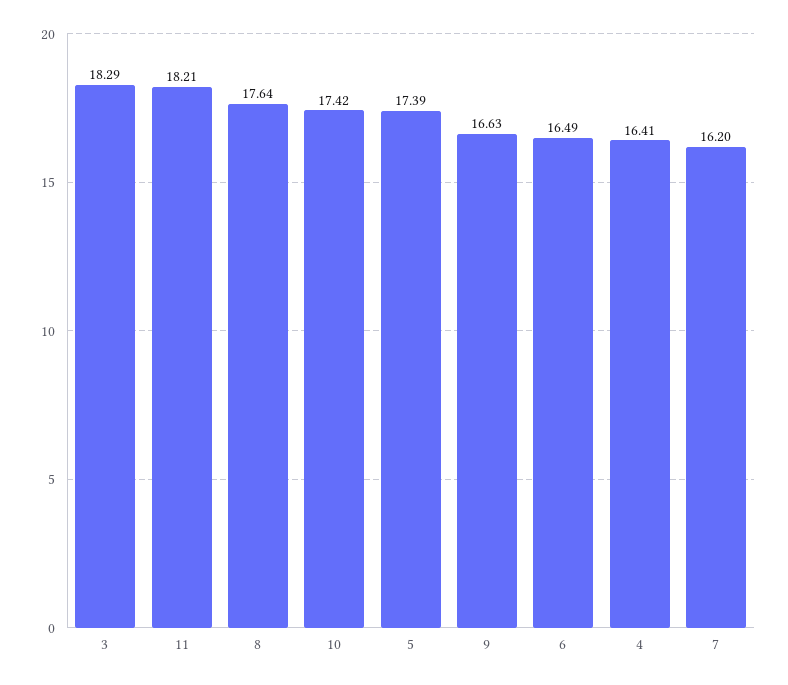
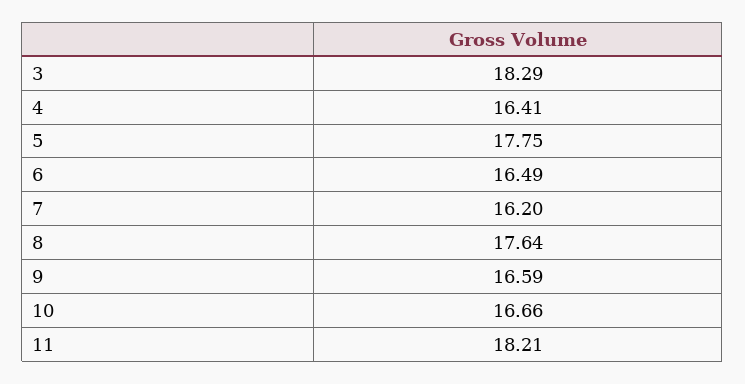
  {
    "3": 18.29,
    "11": 18.21,
    "8": 17.64,
-   "10": 17.42,
+   "10": 16.66,
-   "5": 17.39,
+   "5": 17.75,
-   "9": 16.63,
+   "9": 16.59,
    "6": 16.49,
    "4": 16.41,
    "7": 16.2
  }

